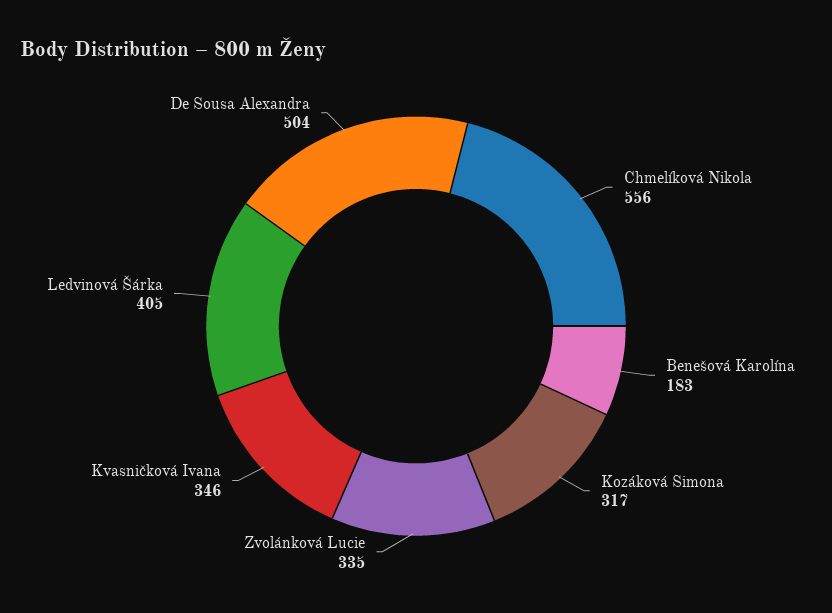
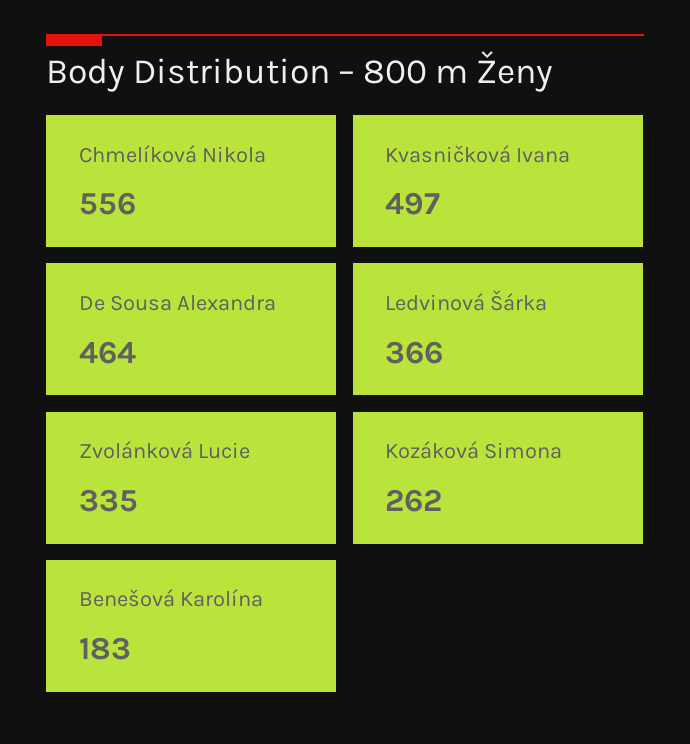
  {
    "Chmelíková Nikola": 556,
    "Benešová Karolína": 183,
-   "Kozáková Simona": 317,
+   "Kozáková Simona": 262,
    "Zvolánková Lucie": 335,
-   "Kvasničková Ivana": 346,
+   "Kvasničková Ivana": 497,
-   "Ledvinová Šárka": 405,
+   "Ledvinová Šárka": 366,
-   "De Sousa Alexandra": 504
+   "De Sousa Alexandra": 464
  }

